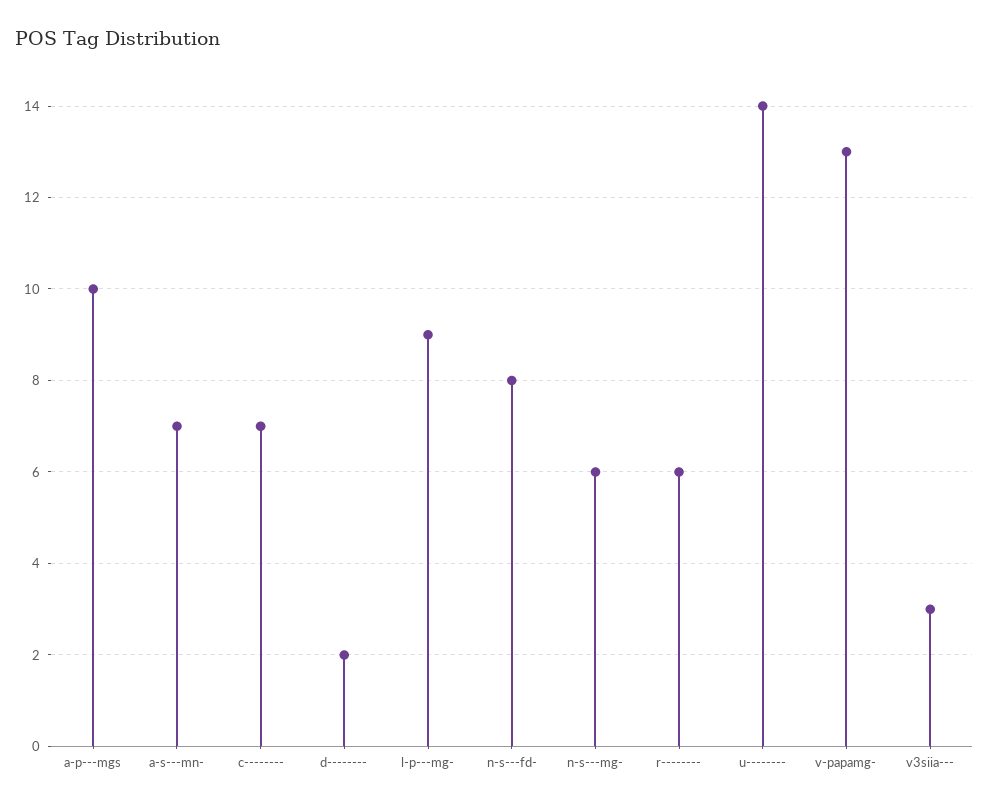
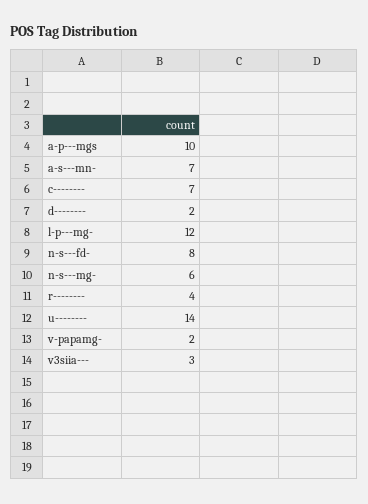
  {
    "a-p---mgs": 10,
    "a-s---mn-": 7,
    "c--------": 7,
    "d--------": 2,
-   "l-p---mg-": 9,
+   "l-p---mg-": 12,
    "n-s---fd-": 8,
    "n-s---mg-": 6,
-   "r--------": 6,
+   "r--------": 4,
    "u--------": 14,
-   "v-papamg-": 13,
+   "v-papamg-": 2,
    "v3siia---": 3
  }

